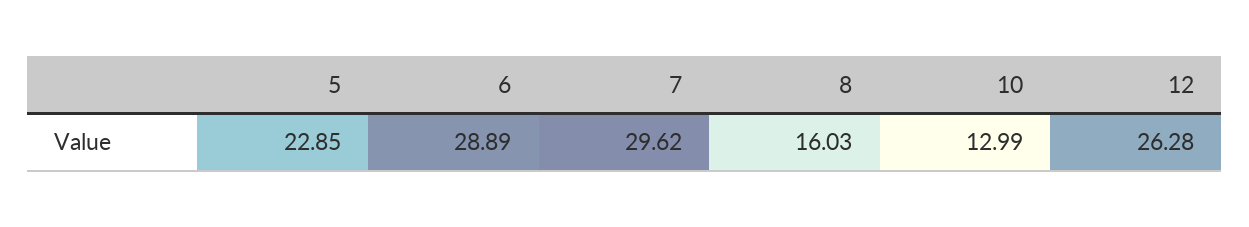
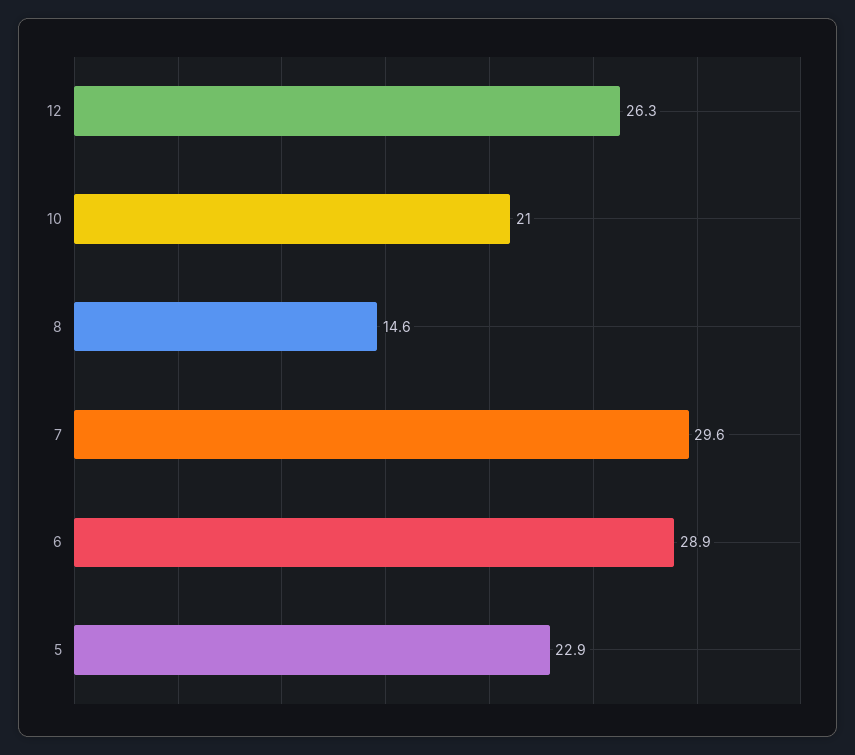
  {
    "5": 22.85,
    "6": 28.89,
    "7": 29.62,
-   "8": 16.03,
+   "8": 14.6,
-   "10": 12.99,
+   "10": 21,
    "12": 26.28
  }

